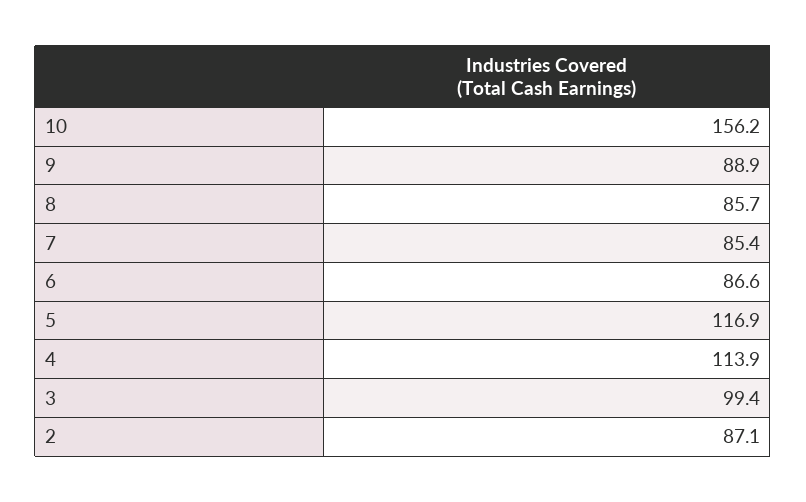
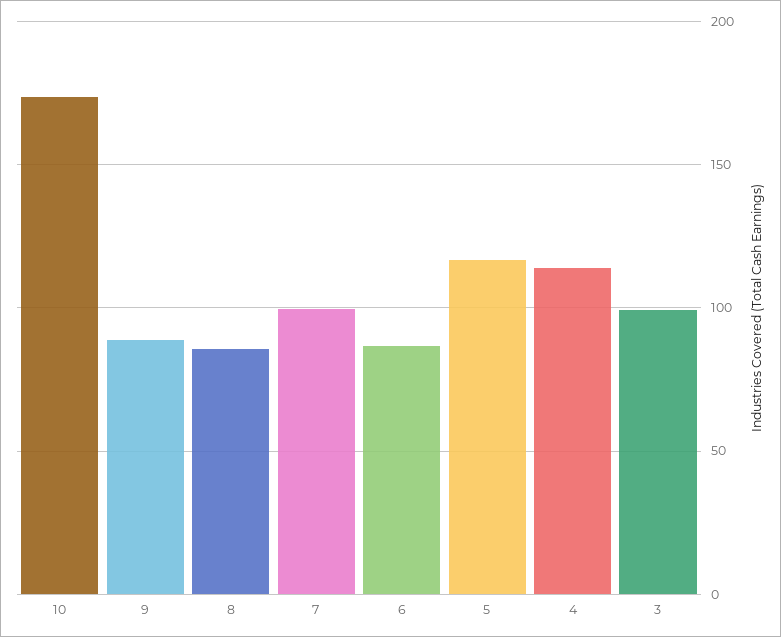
  {
-   "10": 156.2,
+   "10": 175,
    "9": 88.9,
    "8": 85.7,
-   "7": 85.4,
+   "7": 100,
    "6": 86.6,
    "5": 116.9,
    "4": 113.9,
-   "3": 99.4,
+   "3": 99.4
-   "2": 87.1
  }

